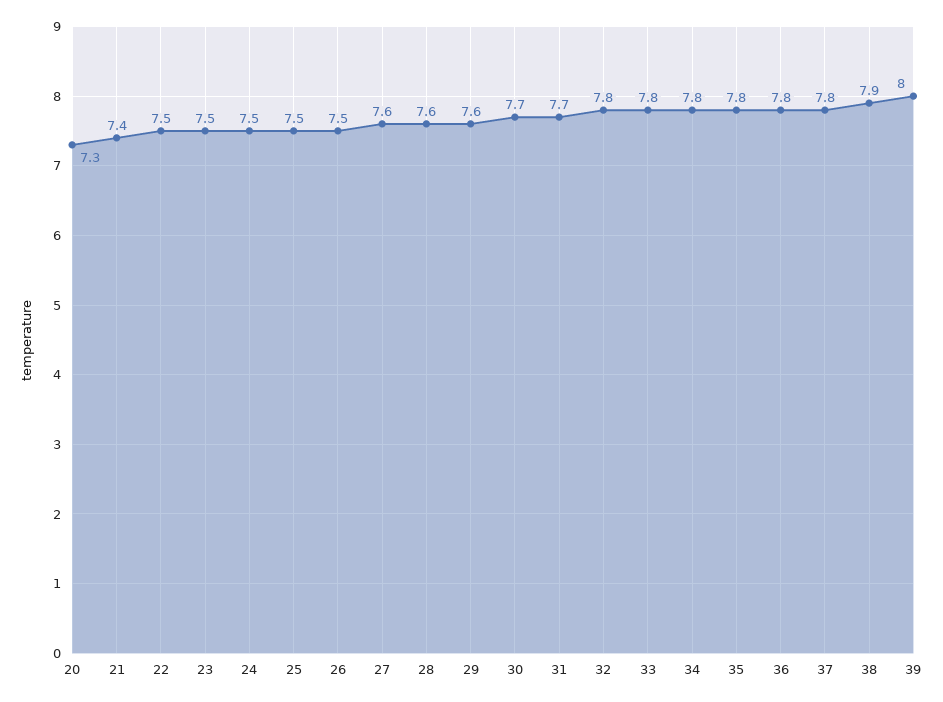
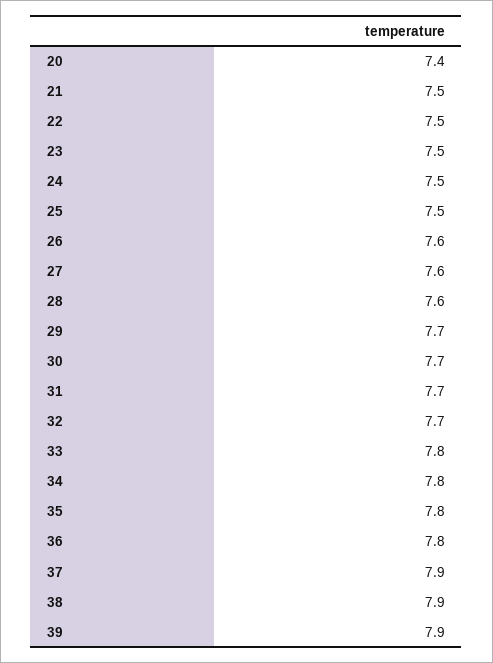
  {
-   "20": 7.3,
+   "20": 7.4,
-   "21": 7.4,
+   "21": 7.5,
    "22": 7.5,
    "23": 7.5,
    "24": 7.5,
    "25": 7.5,
-   "26": 7.5,
+   "26": 7.6,
    "27": 7.6,
    "28": 7.6,
-   "29": 7.6,
+   "29": 7.7,
    "30": 7.7,
    "31": 7.7,
-   "32": 7.8,
+   "32": 7.7,
    "33": 7.8,
    "34": 7.8,
    "35": 7.8,
    "36": 7.8,
-   "37": 7.8,
+   "37": 7.9,
    "38": 7.9,
-   "39": 8
+   "39": 7.9
  }

